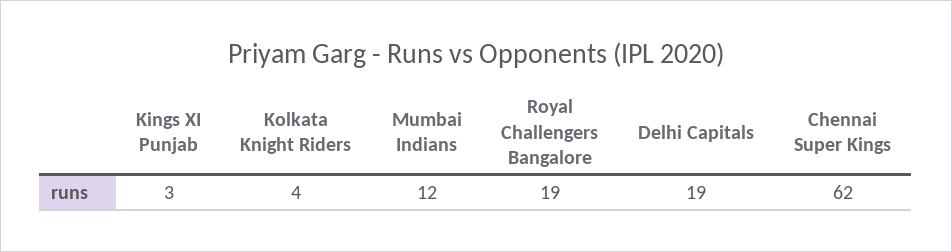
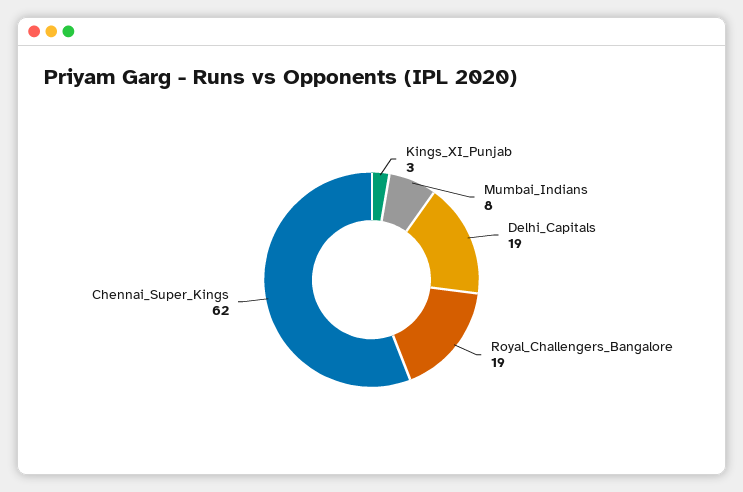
  {
    "Kings XI Punjab": 3,
-   "Kolkata Knight Riders": 4,
-   "Mumbai Indians": 12,
+   "Mumbai Indians": 8,
    "Royal Challengers Bangalore": 19,
    "Delhi Capitals": 19,
    "Chennai Super Kings": 62
  }

